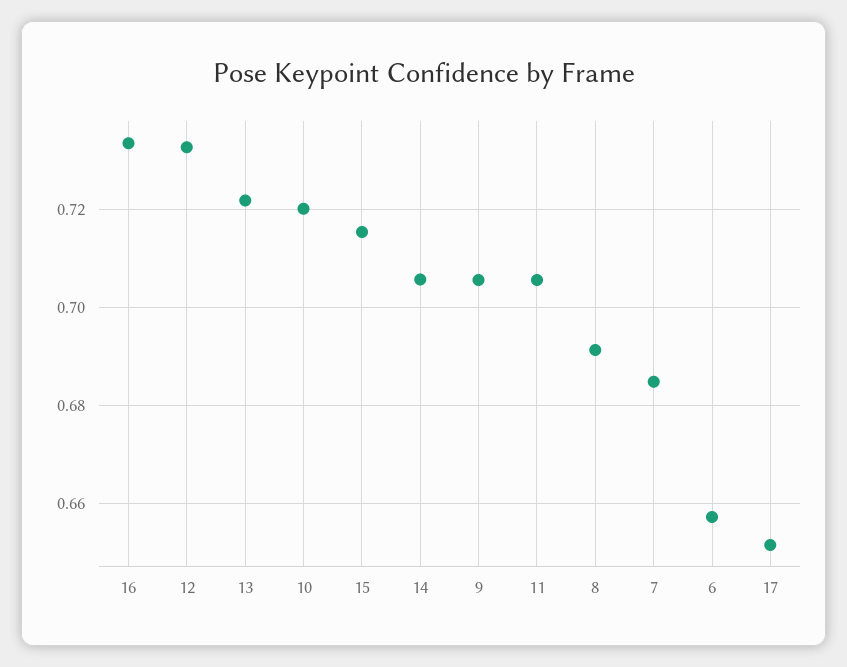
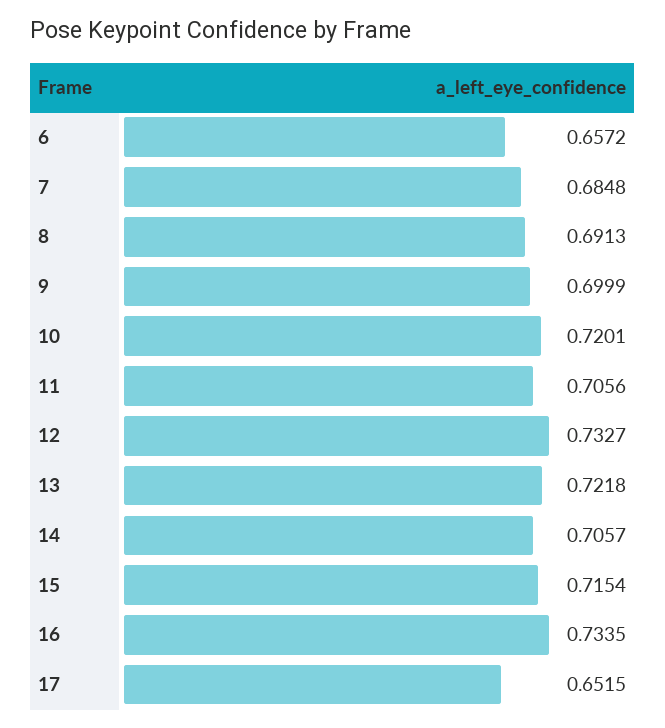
  {
    "16": 0.7335,
    "12": 0.7327,
    "13": 0.7218,
    "10": 0.7201,
    "15": 0.7154,
    "14": 0.7057,
-   "9": 0.706,
+   "9": 0.6999,
    "11": 0.7056,
    "8": 0.6913,
    "7": 0.6848,
    "6": 0.6572,
    "17": 0.6515
  }

